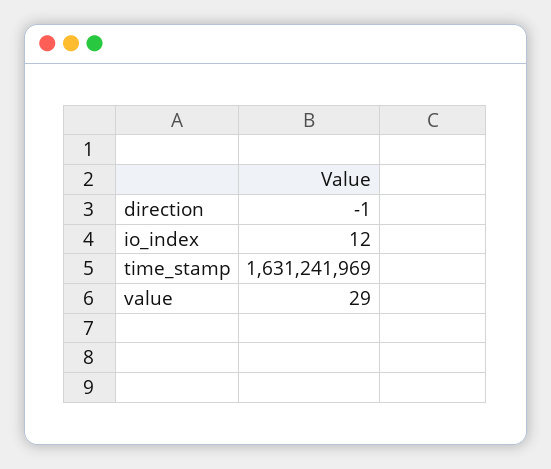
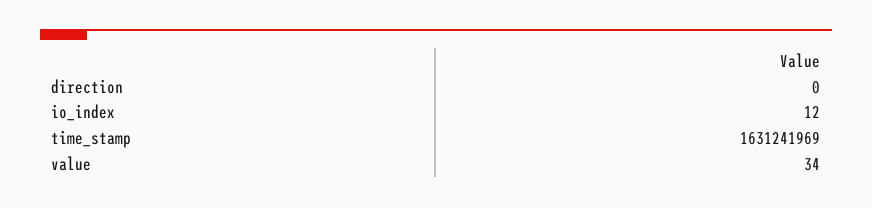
  {
-   "direction": -1,
+   "direction": 0,
    "io_index": 12,
    "time_stamp": 1631241969,
-   "value": 29
+   "value": 34
  }

